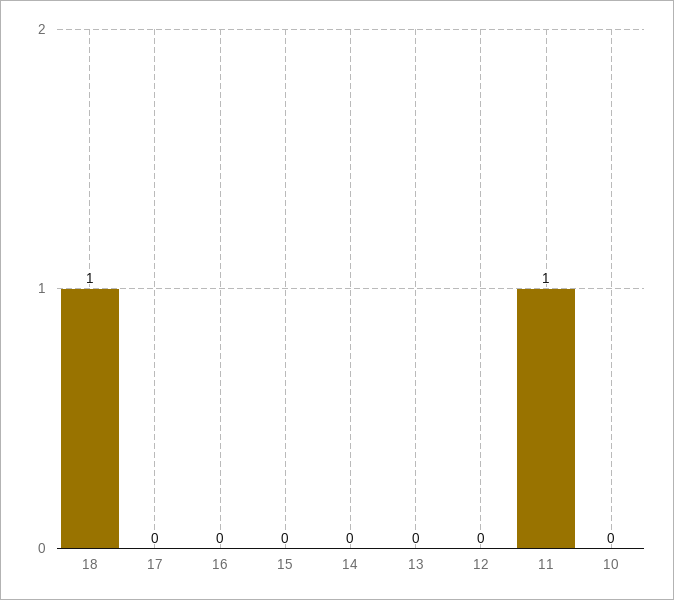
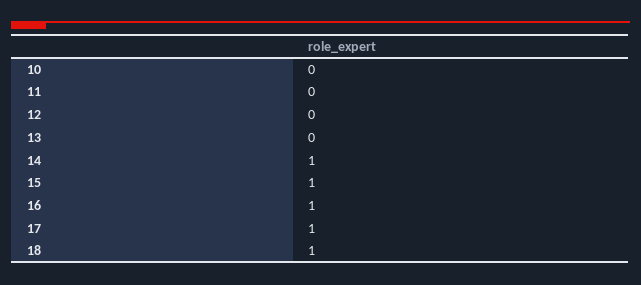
  {
    "18": 1,
-   "17": 0,
+   "17": 1,
-   "16": 0,
+   "16": 1,
-   "15": 0,
+   "15": 1,
-   "14": 0,
+   "14": 1,
    "13": 0,
    "12": 0,
-   "11": 1,
+   "11": 0,
    "10": 0
  }

